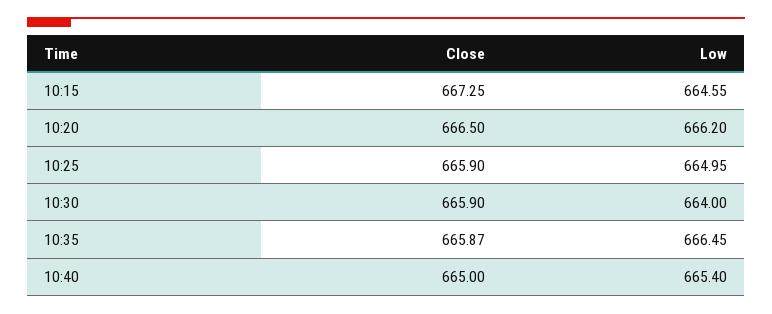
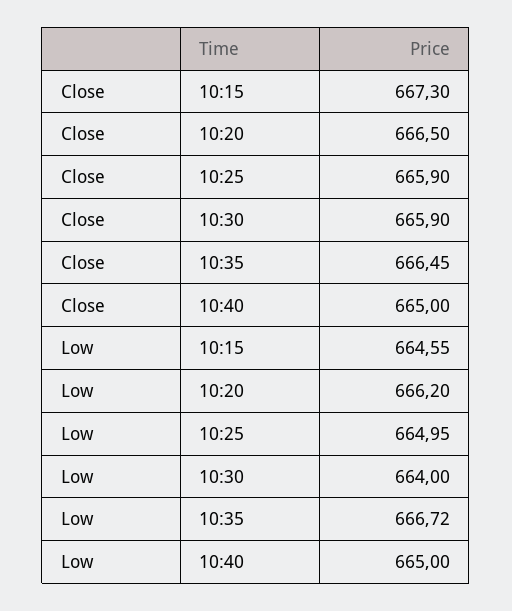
  {
    "Close": {
-     "10:15": 667.25,
+     "10:15": 667.3,
      "10:20": 666.5,
      "10:25": 665.9,
      "10:30": 665.9,
-     "10:35": 665.87,
+     "10:35": 666.45,
      "10:40": 665
    },
    "Low": {
      "10:15": 664.55,
      "10:20": 666.2,
      "10:25": 664.95,
      "10:30": 664,
-     "10:35": 666.45,
+     "10:35": 666.72,
-     "10:40": 665.4
+     "10:40": 665
    }
  }

